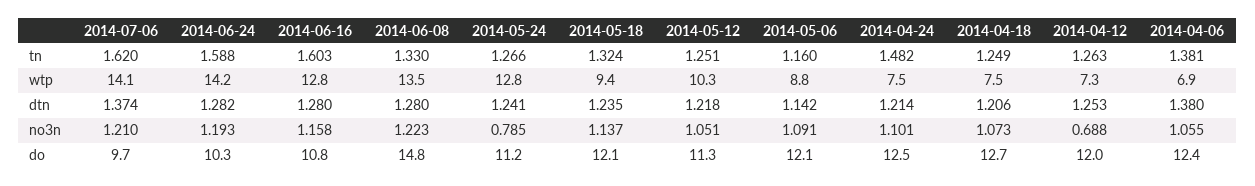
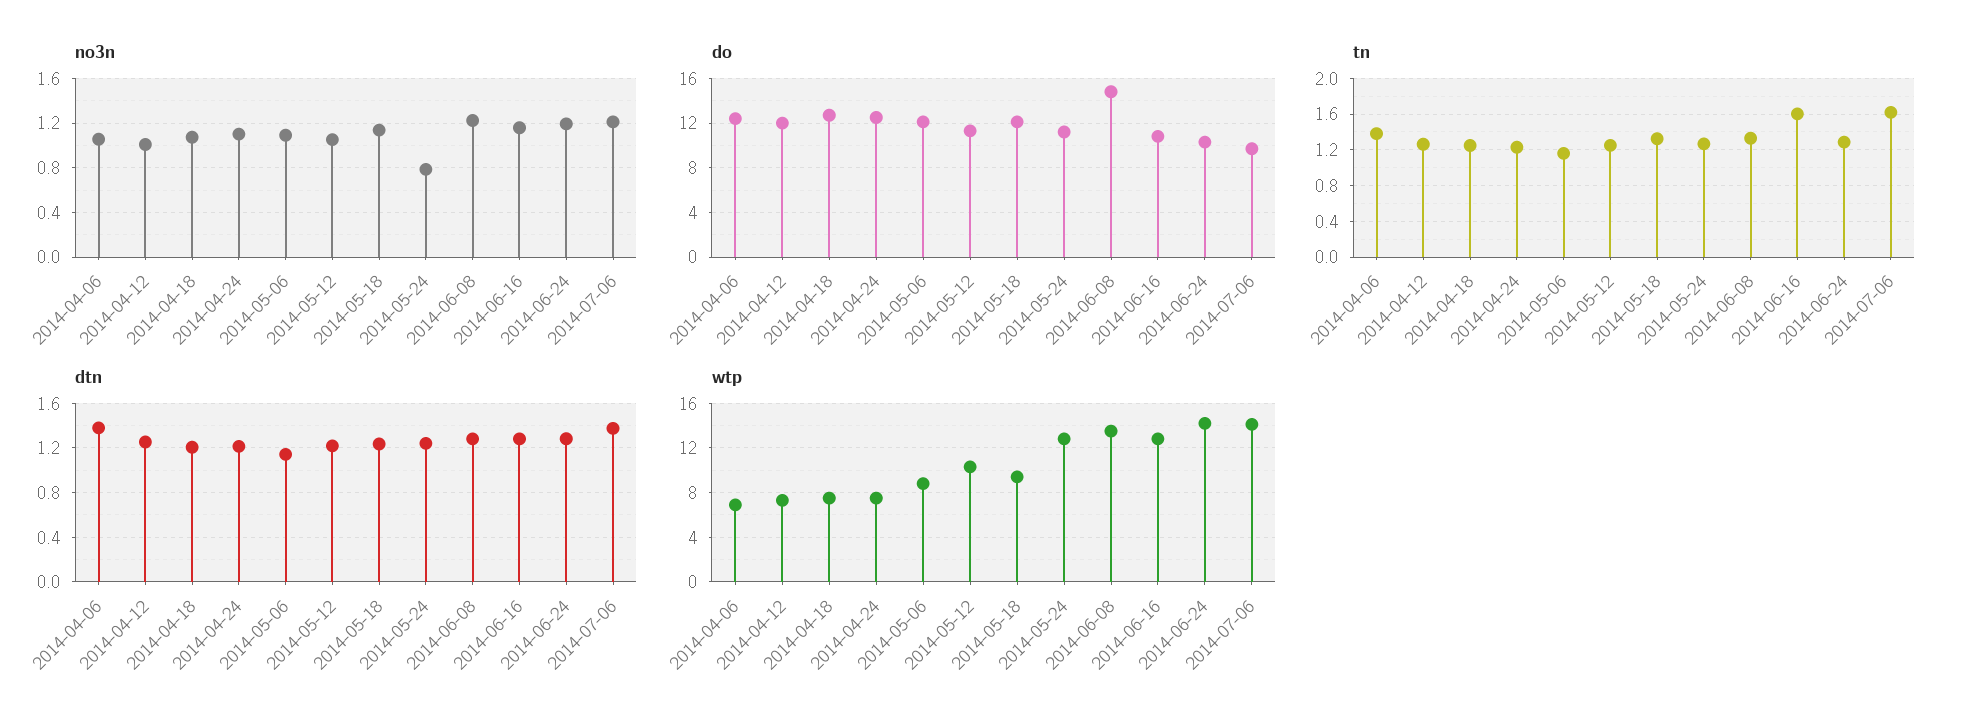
  {
    "tn": {
      "2014-07-06": 1.62,
-     "2014-06-24": 1.588,
+     "2014-06-24": 1.3,
      "2014-06-16": 1.603,
      "2014-06-08": 1.33,
      "2014-05-24": 1.266,
      "2014-05-18": 1.324,
      "2014-05-12": 1.251,
      "2014-05-06": 1.16,
-     "2014-04-24": 1.482,
+     "2014-04-24": 1.2,
      "2014-04-18": 1.249,
      "2014-04-12": 1.263,
      "2014-04-06": 1.381
    },
    "wtp": {
      "2014-07-06": 14.1,
      "2014-06-24": 14.2,
      "2014-06-16": 12.8,
      "2014-06-08": 13.5,
      "2014-05-24": 12.8,
      "2014-05-18": 9.4,
      "2014-05-12": 10.3,
      "2014-05-06": 8.8,
      "2014-04-24": 7.5,
      "2014-04-18": 7.5,
      "2014-04-12": 7.3,
      "2014-04-06": 6.9
    },
    "dtn": {
      "2014-07-06": 1.374,
      "2014-06-24": 1.282,
      "2014-06-16": 1.28,
      "2014-06-08": 1.28,
      "2014-05-24": 1.241,
      "2014-05-18": 1.235,
      "2014-05-12": 1.218,
      "2014-05-06": 1.142,
      "2014-04-24": 1.214,
      "2014-04-18": 1.206,
      "2014-04-12": 1.253,
      "2014-04-06": 1.38
    },
    "no3n": {
      "2014-07-06": 1.21,
      "2014-06-24": 1.193,
      "2014-06-16": 1.158,
      "2014-06-08": 1.223,
      "2014-05-24": 0.785,
      "2014-05-18": 1.137,
      "2014-05-12": 1.051,
      "2014-05-06": 1.091,
      "2014-04-24": 1.101,
      "2014-04-18": 1.073,
-     "2014-04-12": 0.688,
+     "2014-04-12": 1,
      "2014-04-06": 1.055
    },
    "do": {
      "2014-07-06": 9.7,
      "2014-06-24": 10.3,
      "2014-06-16": 10.8,
      "2014-06-08": 14.8,
      "2014-05-24": 11.2,
      "2014-05-18": 12.1,
      "2014-05-12": 11.3,
      "2014-05-06": 12.1,
      "2014-04-24": 12.5,
      "2014-04-18": 12.7,
      "2014-04-12": 12,
      "2014-04-06": 12.4
    }
  }

